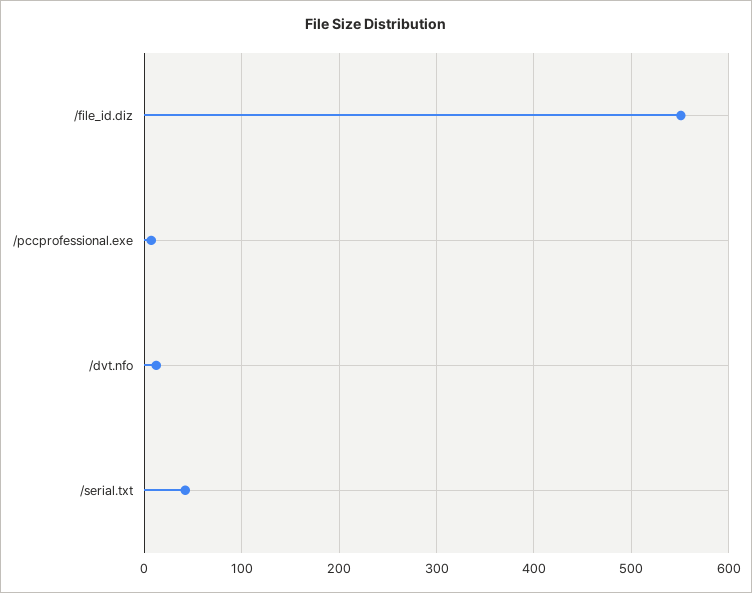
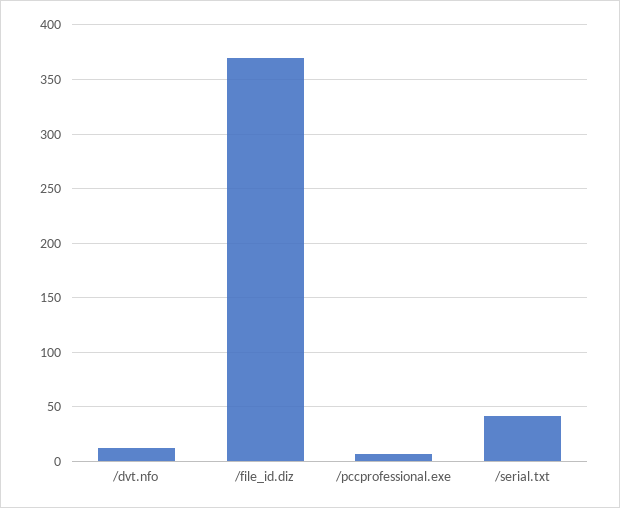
  {
-   "/file_id.diz": 550,
+   "/file_id.diz": 370,
    "/pccprofessional.exe": 10,
    "/dvt.nfo": 10,
    "/serial.txt": 40
  }

